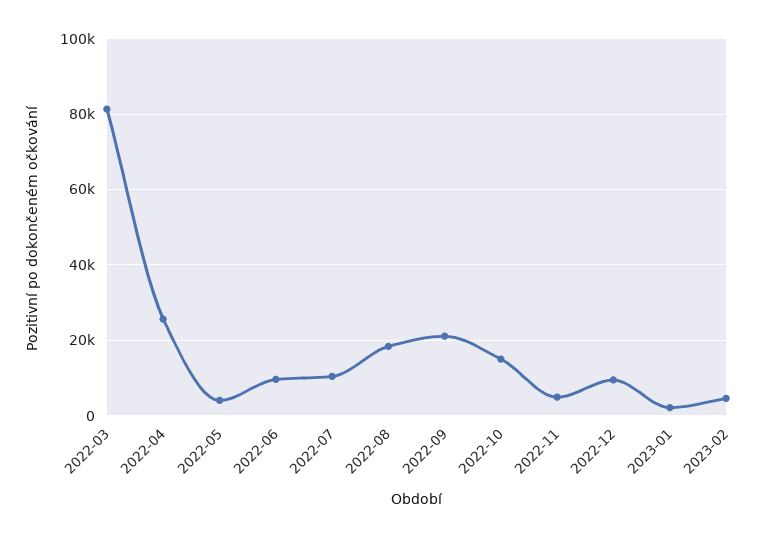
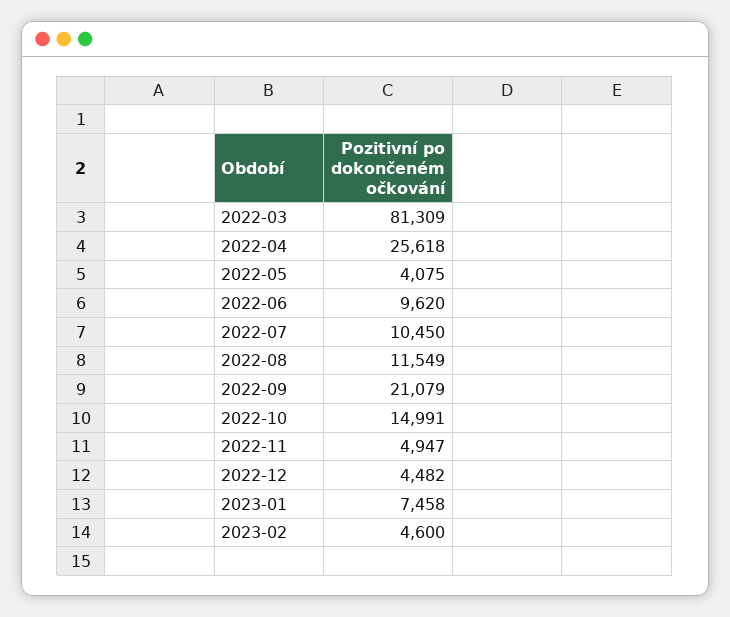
  {
    "2022-03": 81309,
    "2022-04": 25618,
    "2022-05": 4075,
    "2022-06": 9620,
    "2022-07": 10450,
-   "2022-08": 18000,
+   "2022-08": 11549,
    "2022-09": 21079,
    "2022-10": 14991,
    "2022-11": 4947,
-   "2022-12": 10000,
+   "2022-12": 4482,
-   "2023-01": 2000,
+   "2023-01": 7458,
    "2023-02": 4600
  }

